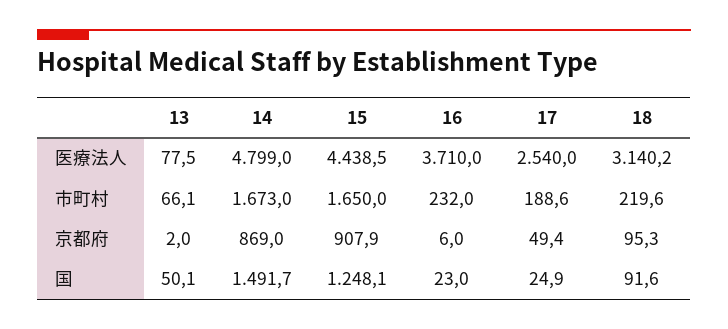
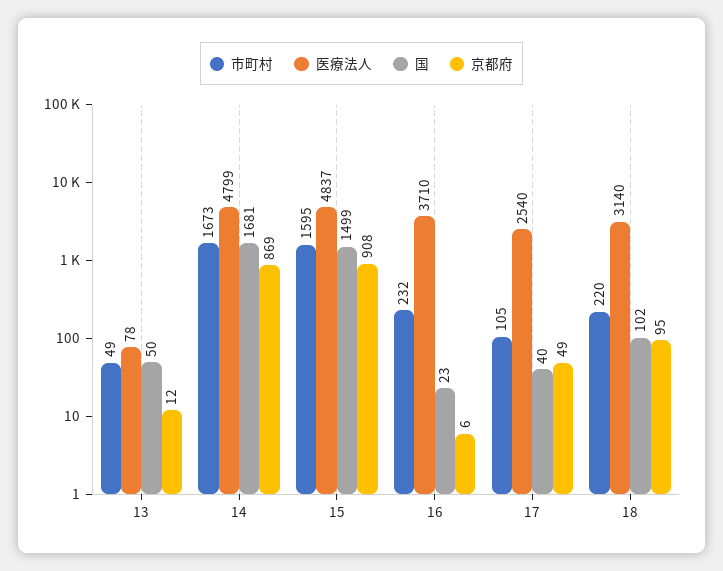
  {
    "医療法人": {
      "13": 77.5,
      "14": 4799,
-     "15": 4438.5,
+     "15": 4837,
      "16": 3710,
      "17": 2540,
      "18": 3140.2
    },
    "市町村": {
-     "13": 66.1,
+     "13": 49,
      "14": 1673,
-     "15": 1650,
+     "15": 1595,
      "16": 232,
-     "17": 188.6,
+     "17": 105,
      "18": 219.6
    },
    "京都府": {
-     "13": 2,
+     "13": 12,
      "14": 869,
      "15": 907.9,
      "16": 6,
      "17": 49.4,
      "18": 95.3
    },
    "国": {
      "13": 50.1,
-     "14": 1491.7,
+     "14": 1681,
-     "15": 1248.1,
+     "15": 1499,
      "16": 23,
-     "17": 24.9,
+     "17": 40,
-     "18": 91.6
+     "18": 102
    }
  }

